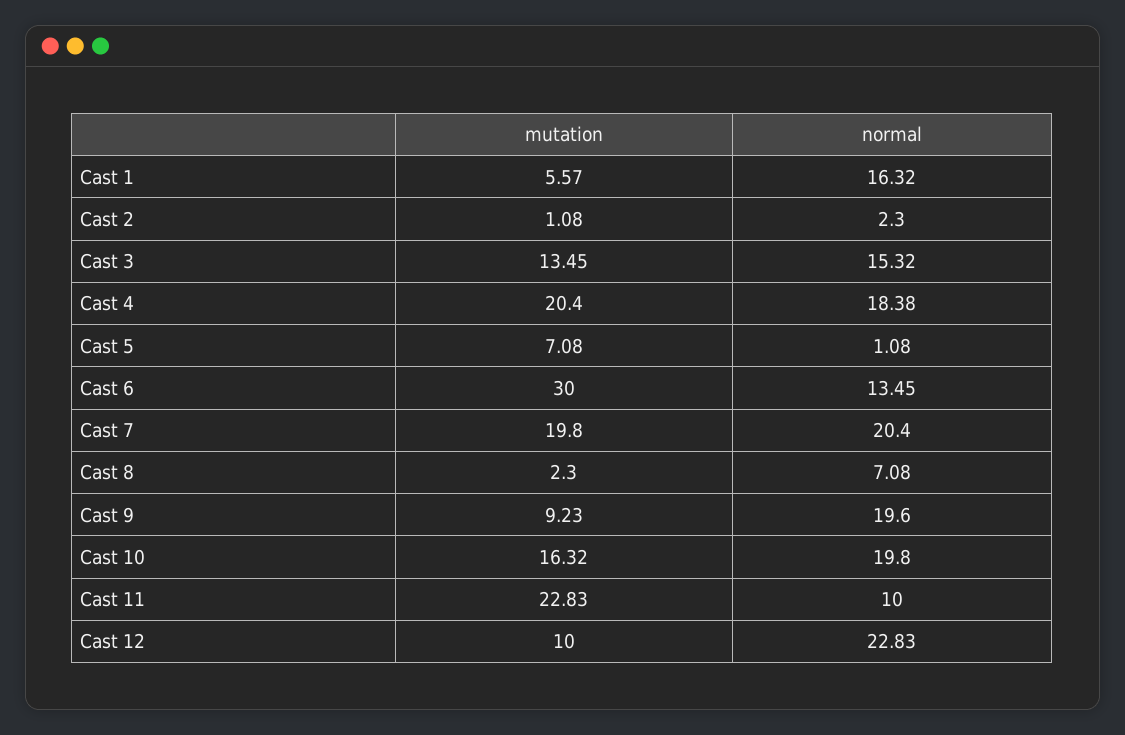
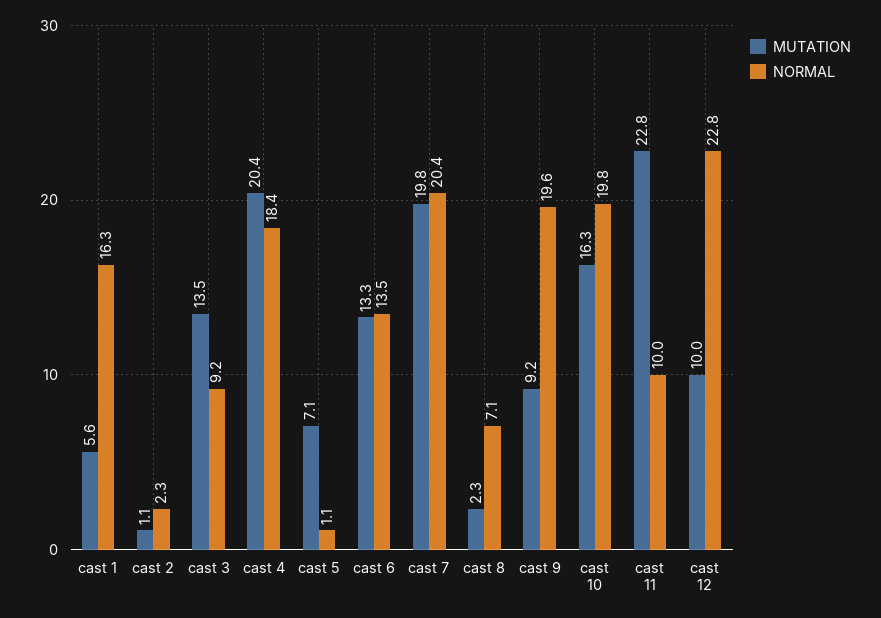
  {
    "mutation": {
      "Cast 1": 5.57,
      "Cast 2": 1.08,
      "Cast 3": 13.45,
      "Cast 4": 20.4,
      "Cast 5": 7.08,
-     "Cast 6": 30,
+     "Cast 6": 13.3,
      "Cast 7": 19.8,
      "Cast 8": 2.3,
      "Cast 9": 9.23,
      "Cast 10": 16.32,
      "Cast 11": 22.83,
      "Cast 12": 10
    },
    "normal": {
      "Cast 1": 16.32,
      "Cast 2": 2.3,
-     "Cast 3": 15.32,
+     "Cast 3": 9.2,
      "Cast 4": 18.38,
      "Cast 5": 1.08,
      "Cast 6": 13.45,
      "Cast 7": 20.4,
      "Cast 8": 7.08,
      "Cast 9": 19.6,
      "Cast 10": 19.8,
      "Cast 11": 10,
      "Cast 12": 22.83
    }
  }

